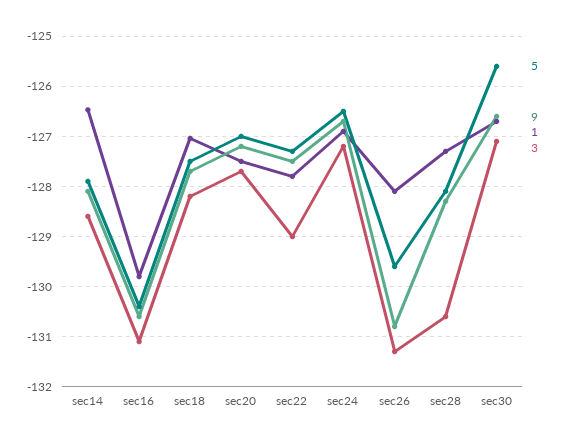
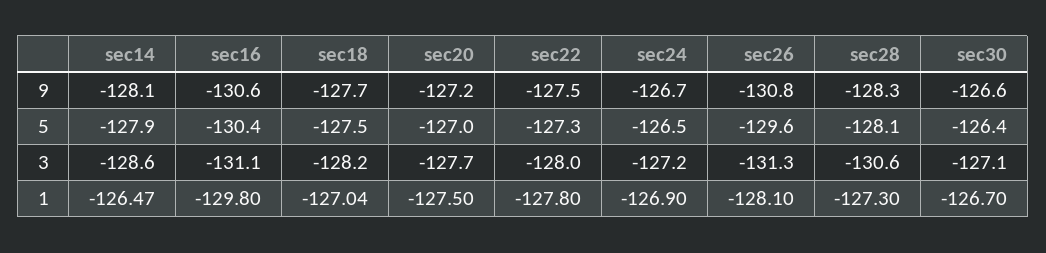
  {
    "5": {
      "sec14": -127.9,
      "sec16": -130.4,
      "sec18": -127.5,
      "sec20": -127,
      "sec22": -127.3,
      "sec24": -126.5,
      "sec26": -129.6,
      "sec28": -128.1,
-     "sec30": -125.6
+     "sec30": -126.4
    },
    "9": {
      "sec14": -128.1,
      "sec16": -130.6,
      "sec18": -127.7,
      "sec20": -127.2,
      "sec22": -127.5,
      "sec24": -126.7,
      "sec26": -130.8,
      "sec28": -128.3,
      "sec30": -126.6
    },
    "1": {
      "sec14": -126.47,
      "sec16": -129.8,
      "sec18": -127.04,
      "sec20": -127.5,
      "sec22": -127.8,
      "sec24": -126.9,
      "sec26": -128.1,
      "sec28": -127.3,
      "sec30": -126.7
    },
    "3": {
      "sec14": -128.6,
      "sec16": -131.1,
      "sec18": -128.2,
      "sec20": -127.7,
-     "sec22": -129,
+     "sec22": -128,
      "sec24": -127.2,
      "sec26": -131.3,
      "sec28": -130.6,
      "sec30": -127.1
    }
  }

